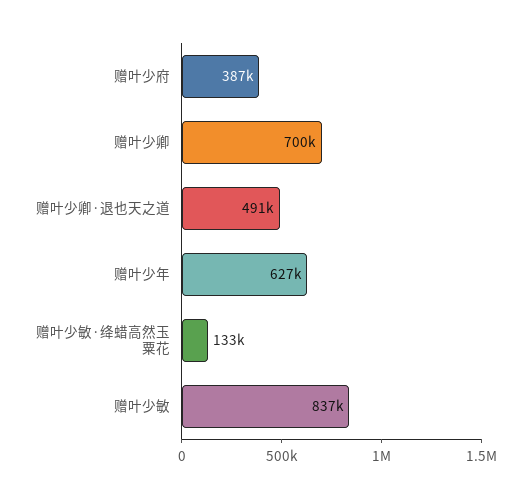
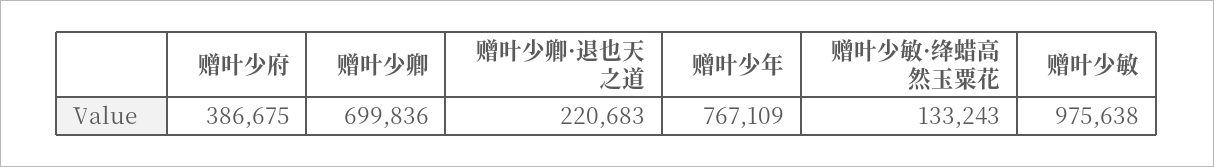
  {
    "赠叶少府": 386675,
    "赠叶少卿": 699836,
-   "赠叶少卿·退也天之道": 491000,
+   "赠叶少卿·退也天之道": 220683,
-   "赠叶少年": 627000,
+   "赠叶少年": 767109,
    "赠叶少敏·绛蜡高然玉粟花": 133243,
-   "赠叶少敏": 837000
+   "赠叶少敏": 975638
  }

